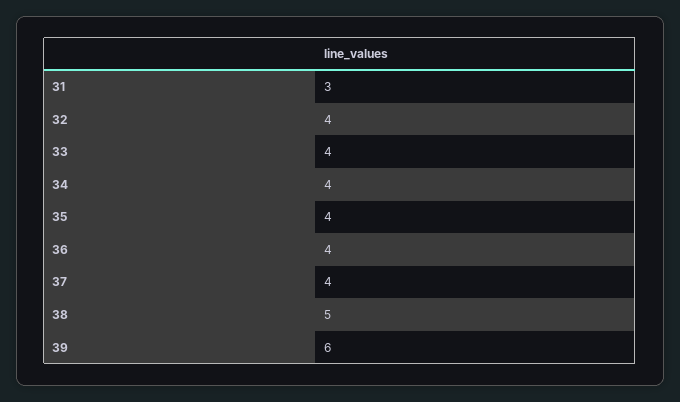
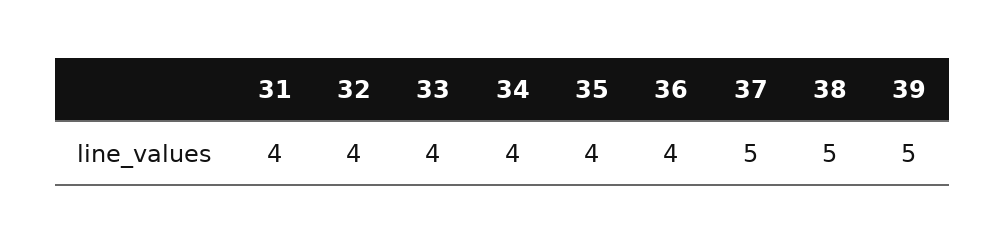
  {
-   "31": 3,
+   "31": 4,
    "32": 4,
    "33": 4,
    "34": 4,
    "35": 4,
    "36": 4,
-   "37": 4,
+   "37": 5,
    "38": 5,
-   "39": 6
+   "39": 5
  }

